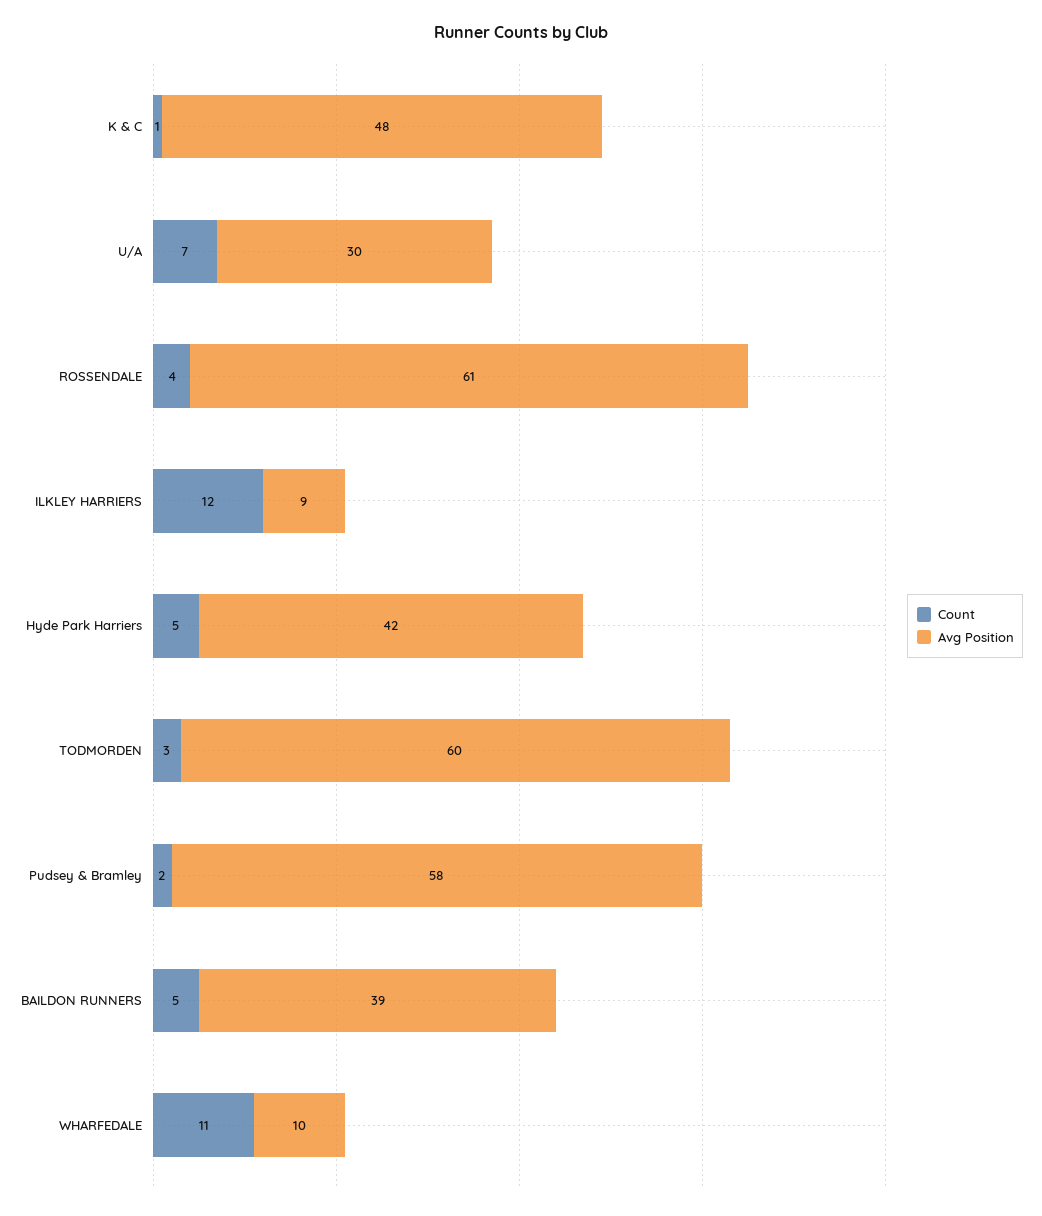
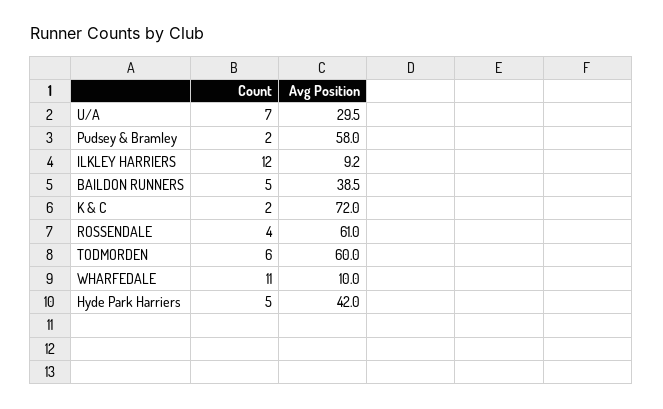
  {
    "Count": {
-     "K & C": 1,
+     "K & C": 2,
      "U/A": 7,
      "ROSSENDALE": 4,
      "ILKLEY HARRIERS": 12,
      "Hyde Park Harriers": 5,
-     "TODMORDEN": 3,
+     "TODMORDEN": 6,
      "Pudsey & Bramley": 2,
      "BAILDON RUNNERS": 5,
      "WHARFEDALE": 11
    },
    "Avg Position": {
-     "K & C": 48,
+     "K & C": 72,
      "U/A": 29.5,
      "ROSSENDALE": 61,
      "ILKLEY HARRIERS": 9.2,
      "Hyde Park Harriers": 42,
      "TODMORDEN": 60,
      "Pudsey & Bramley": 58,
      "BAILDON RUNNERS": 38.5,
      "WHARFEDALE": 10
    }
  }

